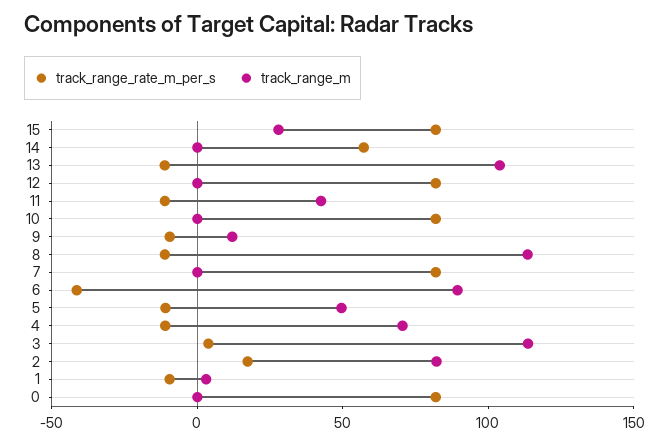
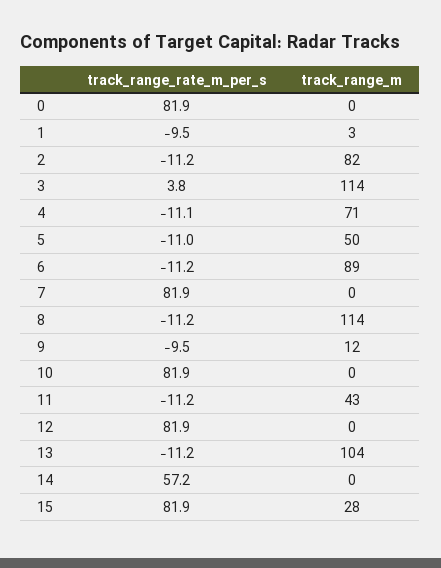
  {
    "track_range_rate_m_per_s": {
      "15": 81.9,
      "14": 57.2,
      "13": -11.2,
      "12": 81.9,
      "11": -11.2,
      "10": 81.9,
      "9": -9.5,
      "8": -11.2,
      "7": 81.9,
-     "6": -40,
+     "6": -11.2,
      "5": -11,
      "4": -11.1,
      "3": 3.8,
-     "2": 20,
+     "2": -11.2,
      "1": -9.5,
      "0": 81.9
    },
    "track_range_m": {
      "15": 28,
      "14": 0,
      "13": 104,
      "12": 0,
      "11": 43,
      "10": 0,
      "9": 12,
      "8": 114,
      "7": 0,
      "6": 89,
      "5": 50,
      "4": 71,
      "3": 114,
      "2": 82,
      "1": 3,
      "0": 0
    }
  }

